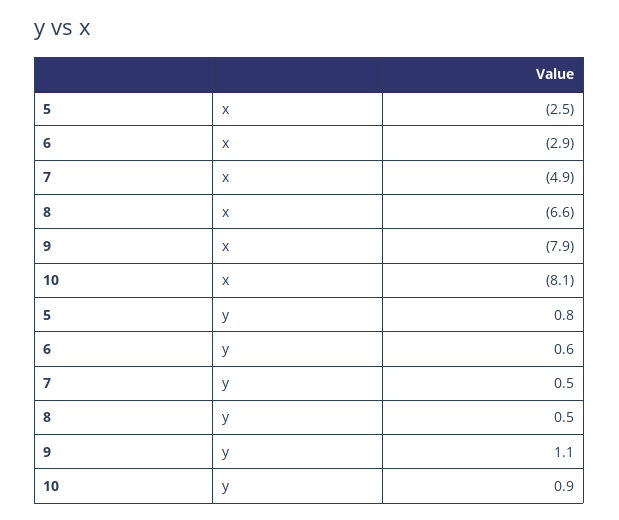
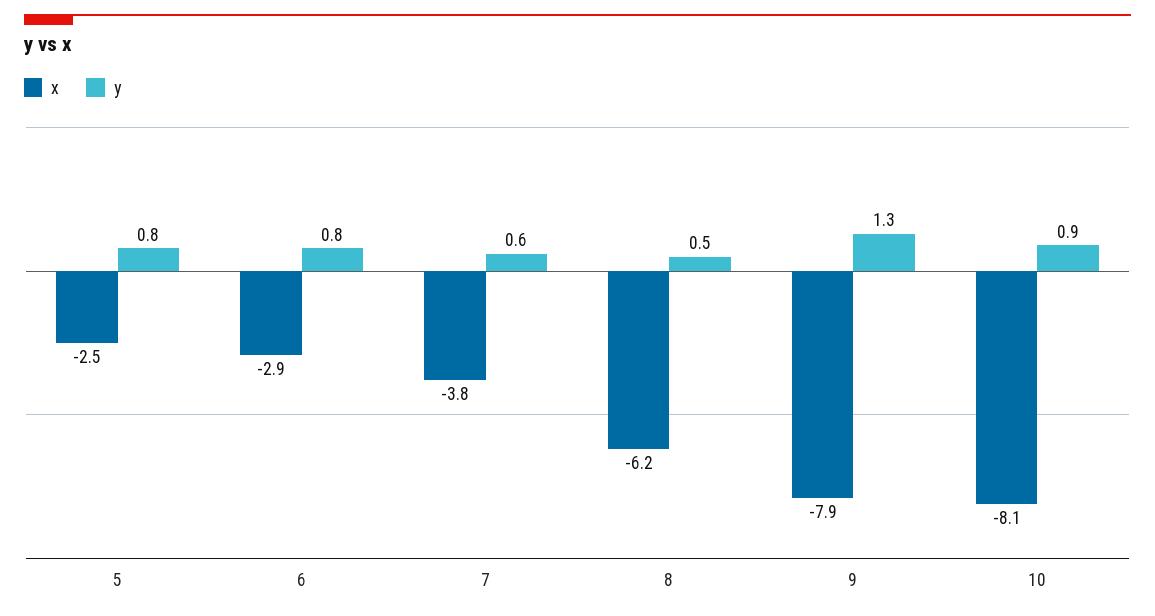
  {
    "x": {
      "5": -2.5,
      "6": -2.9,
-     "7": -4.9,
+     "7": -3.8,
-     "8": -6.6,
+     "8": -6.2,
      "9": -7.9,
      "10": -8.1
    },
    "y": {
      "5": 0.8,
-     "6": 0.6,
+     "6": 0.8,
-     "7": 0.5,
+     "7": 0.6,
      "8": 0.5,
-     "9": 1.1,
+     "9": 1.3,
      "10": 0.9
    }
  }

